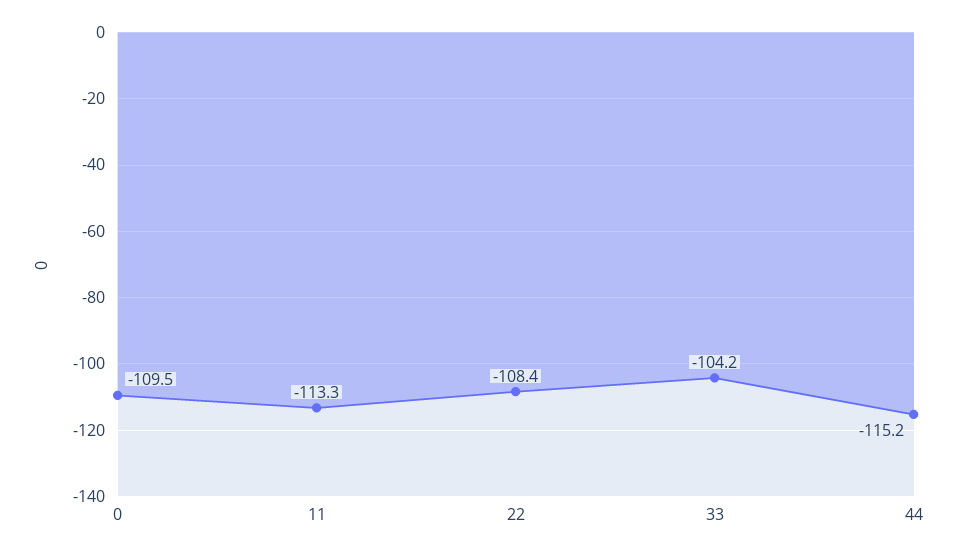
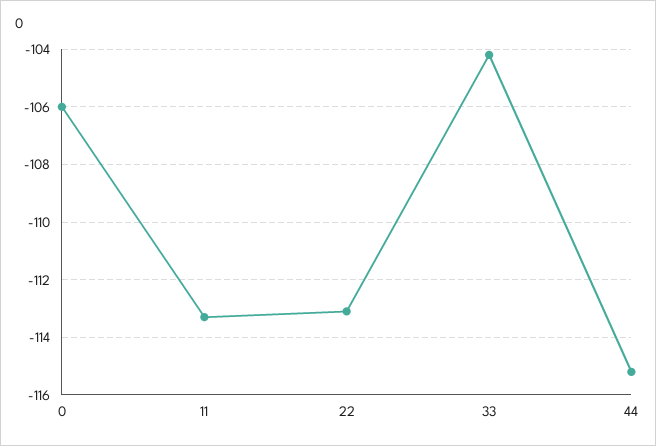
  {
-   "0": -109.5,
+   "0": -106,
    "11": -113.3,
-   "22": -108.4,
+   "22": -113,
    "33": -104.2,
    "44": -115.2
  }

